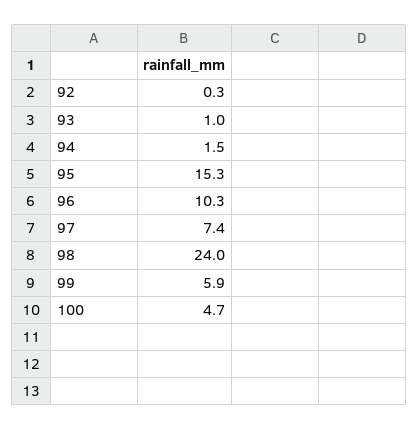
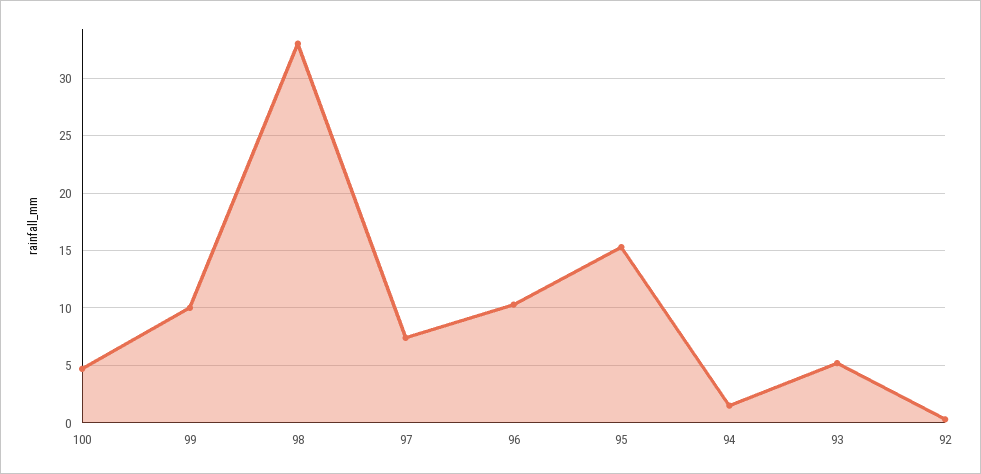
  {
    "92": 0.3,
-   "93": 1,
+   "93": 5,
    "94": 1.5,
    "95": 15.3,
    "96": 10.3,
    "97": 7.4,
-   "98": 24,
+   "98": 33,
-   "99": 5.9,
+   "99": 10,
    "100": 4.7
  }

